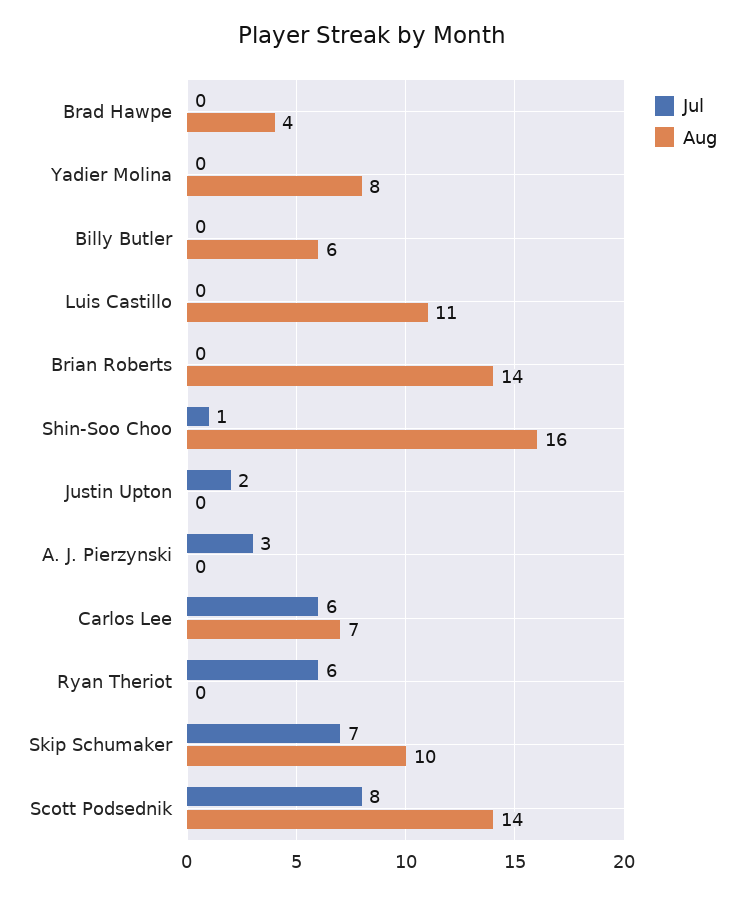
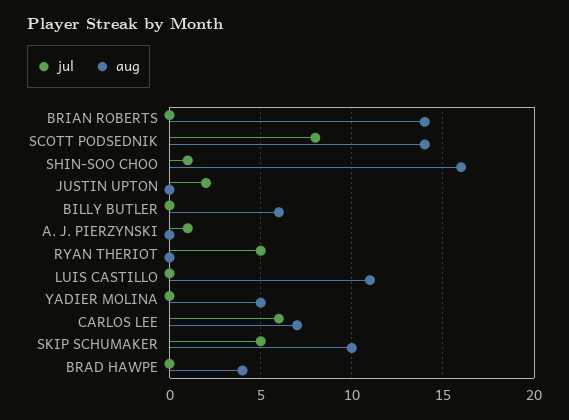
  {
    "Jul": {
      "Brad Hawpe": 0,
      "Yadier Molina": 0,
      "Billy Butler": 0,
      "Luis Castillo": 0,
      "Brian Roberts": 0,
      "Shin-Soo Choo": 1,
      "Justin Upton": 2,
-     "A. J. Pierzynski": 3,
+     "A. J. Pierzynski": 1,
      "Carlos Lee": 6,
-     "Ryan Theriot": 6,
+     "Ryan Theriot": 5,
-     "Skip Schumaker": 7,
+     "Skip Schumaker": 5,
      "Scott Podsednik": 8
    },
    "Aug": {
      "Brad Hawpe": 4,
-     "Yadier Molina": 8,
+     "Yadier Molina": 5,
      "Billy Butler": 6,
      "Luis Castillo": 11,
      "Brian Roberts": 14,
      "Shin-Soo Choo": 16,
      "Justin Upton": 0,
      "A. J. Pierzynski": 0,
      "Carlos Lee": 7,
      "Ryan Theriot": 0,
      "Skip Schumaker": 10,
      "Scott Podsednik": 14
    }
  }

